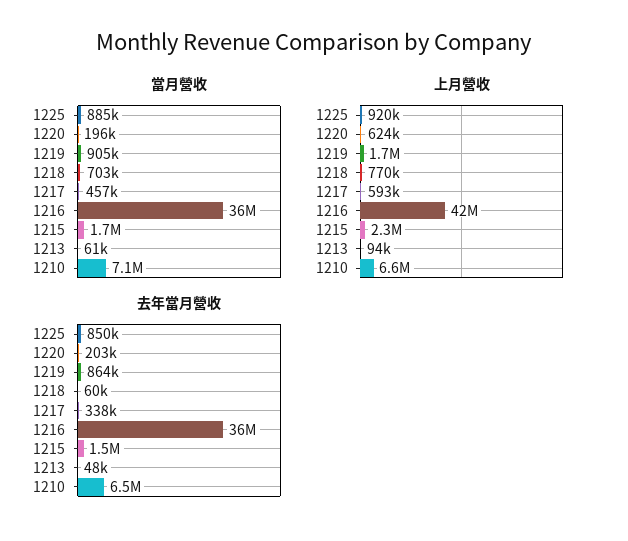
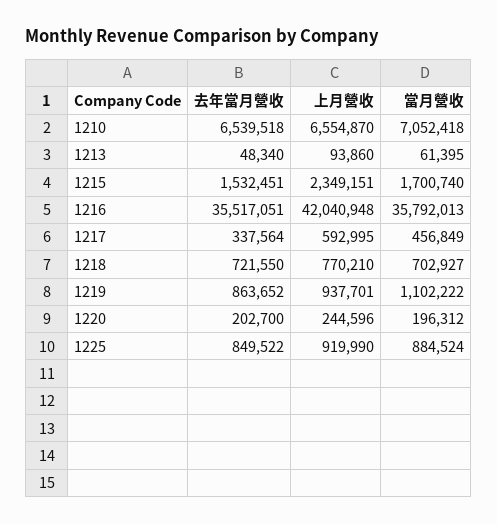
  {
    "當月營收": {
      "1225": 884524,
      "1220": 196312,
-     "1219": 905000,
+     "1219": 1102222,
      "1218": 702927,
      "1217": 456849,
      "1216": 35792013,
      "1215": 1700740,
      "1213": 61395,
      "1210": 7052418
    },
    "上月營收": {
      "1225": 919990,
-     "1220": 624000,
+     "1220": 244596,
-     "1219": 1700000,
+     "1219": 937701,
      "1218": 770210,
      "1217": 592995,
      "1216": 42040948,
      "1215": 2349151,
      "1213": 93860,
      "1210": 6554870
    },
    "去年當月營收": {
      "1225": 849522,
      "1220": 202700,
      "1219": 863652,
-     "1218": 60000,
+     "1218": 721550,
      "1217": 337564,
      "1216": 35517051,
      "1215": 1532451,
      "1213": 48340,
      "1210": 6539518
    }
  }

